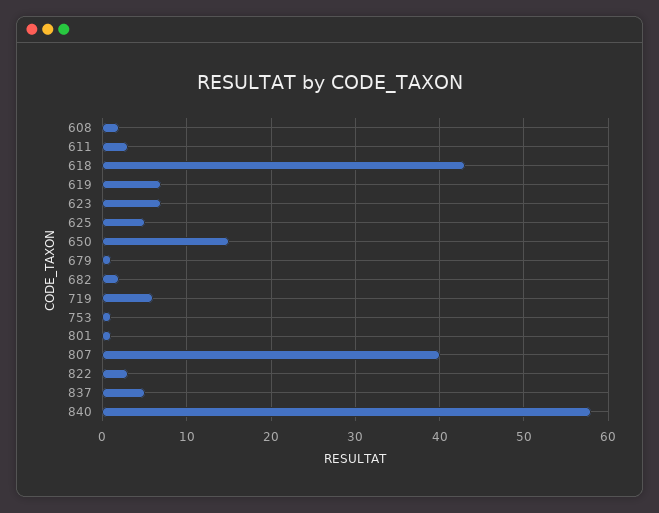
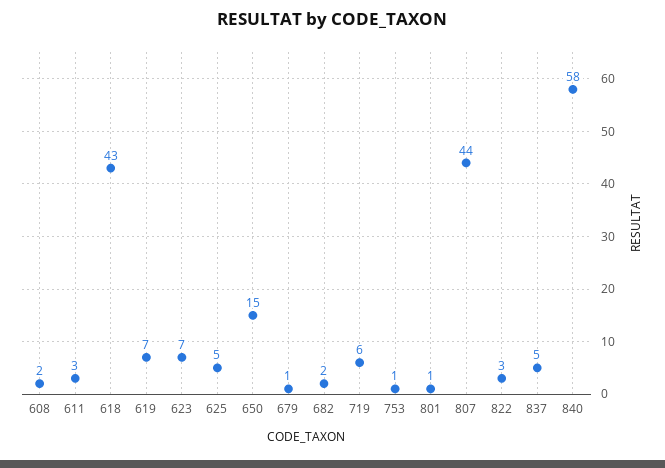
  {
    "608": 2,
    "611": 3,
    "618": 43,
    "619": 7,
    "623": 7,
    "625": 5,
    "650": 15,
    "679": 1,
    "682": 2,
    "719": 6,
    "753": 1,
    "801": 1,
-   "807": 40,
+   "807": 44,
    "822": 3,
    "837": 5,
    "840": 58
  }

